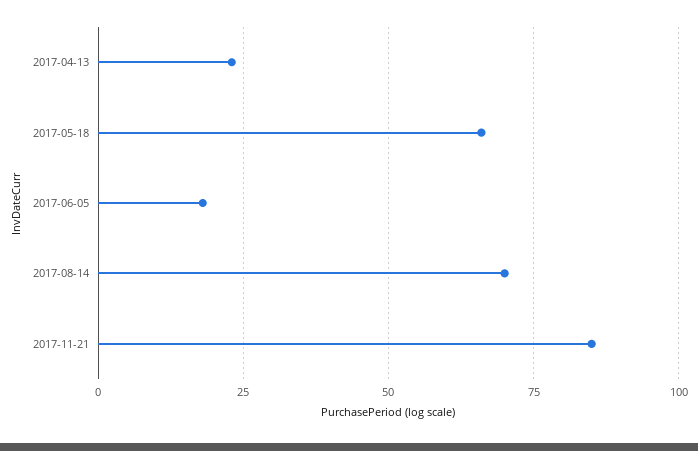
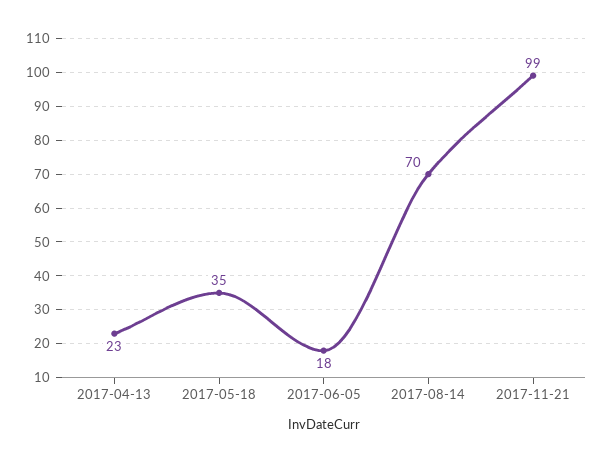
  {
    "2017-04-13": 23,
-   "2017-05-18": 65,
+   "2017-05-18": 35,
    "2017-06-05": 18,
    "2017-08-14": 70,
-   "2017-11-21": 85
+   "2017-11-21": 99
  }

